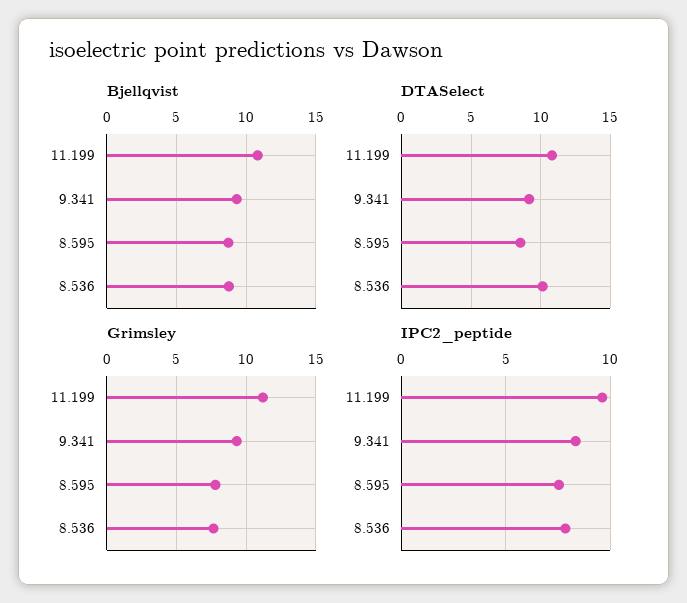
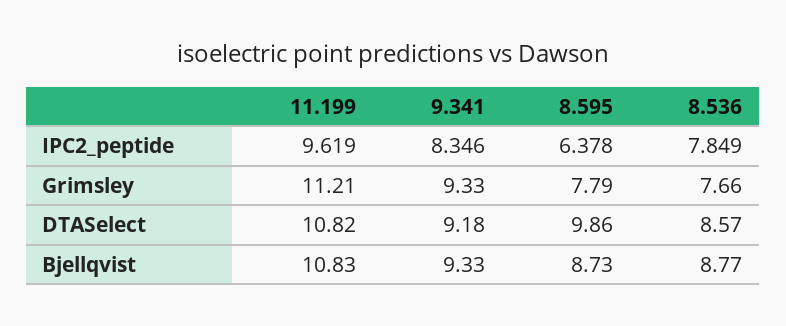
  {
    "Bjellqvist": {
      "11.199": 10.83,
      "9.341": 9.33,
      "8.595": 8.73,
      "8.536": 8.77
    },
    "DTASelect": {
      "11.199": 10.82,
      "9.341": 9.18,
-     "8.595": 8.5,
+     "8.595": 9.86,
-     "8.536": 10
+     "8.536": 8.57
    },
    "Grimsley": {
      "11.199": 11.21,
      "9.341": 9.33,
      "8.595": 7.79,
      "8.536": 7.66
    },
    "IPC2_peptide": {
      "11.199": 9.619,
      "9.341": 8.346,
-     "8.595": 7.5,
+     "8.595": 6.378,
      "8.536": 7.849
    }
  }

